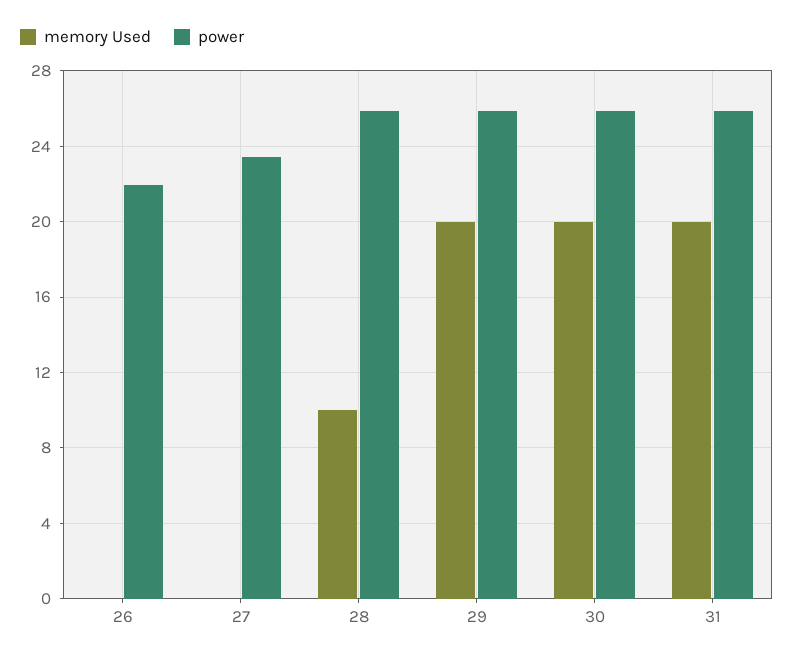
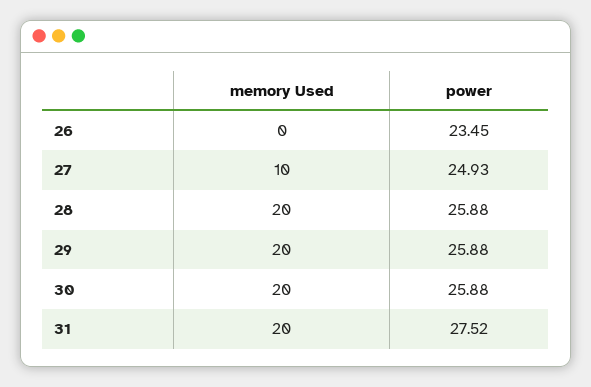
  {
    "memory Used": {
      "26": 0,
-     "27": 0,
+     "27": 10,
-     "28": 10,
+     "28": 20,
      "29": 20,
      "30": 20,
      "31": 20
    },
    "power": {
-     "26": 22,
+     "26": 23.45,
-     "27": 23.5,
+     "27": 24.93,
      "28": 25.88,
      "29": 25.88,
      "30": 25.88,
-     "31": 26
+     "31": 27.52
    }
  }

